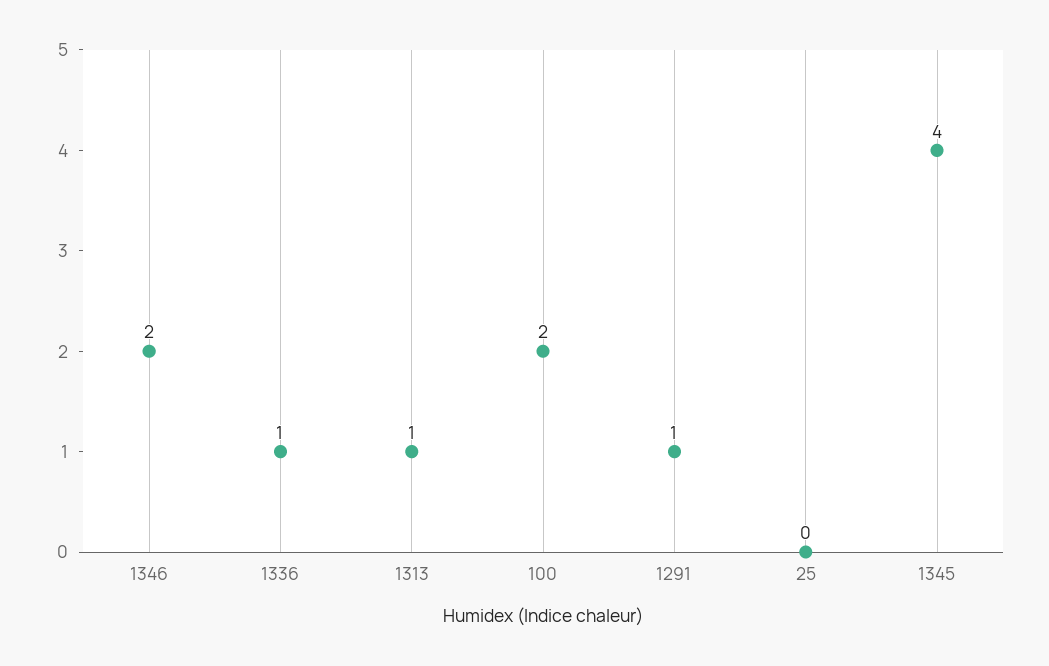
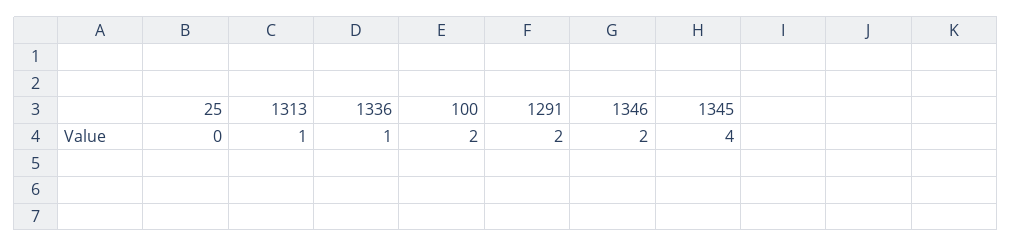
  {
    "1346": 2,
    "1336": 1,
    "1313": 1,
    "100": 2,
-   "1291": 1,
+   "1291": 2,
    "25": 0,
    "1345": 4
  }

